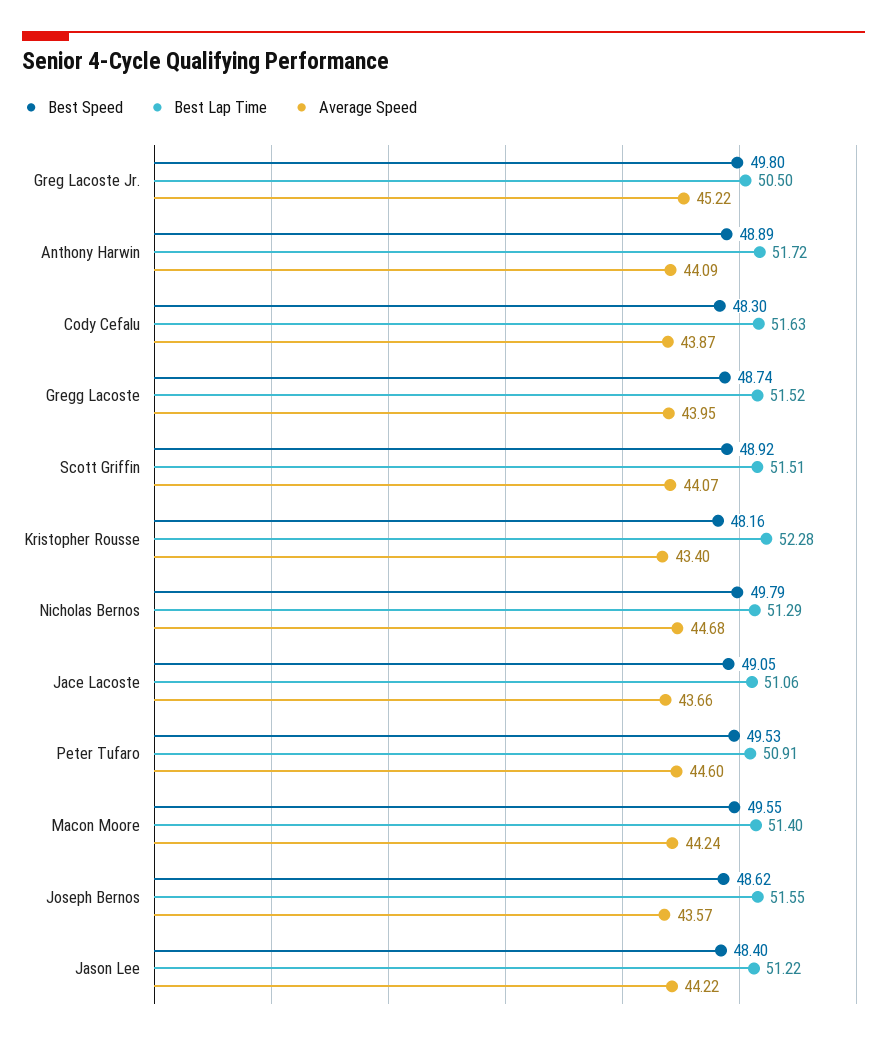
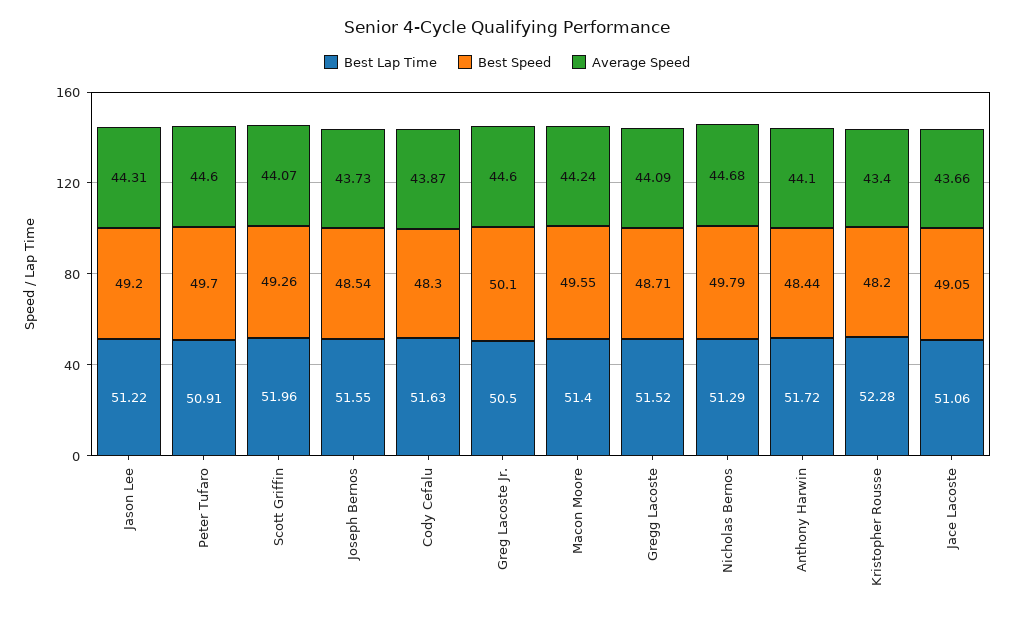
  {
    "Best Speed": {
-     "Greg Lacoste Jr.": 49.8,
+     "Greg Lacoste Jr.": 50.1,
-     "Anthony Harwin": 48.89,
+     "Anthony Harwin": 48.44,
      "Cody Cefalu": 48.3,
-     "Gregg Lacoste": 48.74,
+     "Gregg Lacoste": 48.71,
-     "Scott Griffin": 48.92,
+     "Scott Griffin": 49.26,
-     "Kristopher Rousse": 48.16,
+     "Kristopher Rousse": 48.2,
      "Nicholas Bernos": 49.79,
      "Jace Lacoste": 49.05,
-     "Peter Tufaro": 49.53,
+     "Peter Tufaro": 49.7,
      "Macon Moore": 49.55,
-     "Joseph Bernos": 48.62,
+     "Joseph Bernos": 48.54,
-     "Jason Lee": 48.4
+     "Jason Lee": 49.2
    },
    "Best Lap Time": {
      "Greg Lacoste Jr.": 50.5,
      "Anthony Harwin": 51.72,
      "Cody Cefalu": 51.63,
      "Gregg Lacoste": 51.52,
-     "Scott Griffin": 51.51,
+     "Scott Griffin": 51.96,
      "Kristopher Rousse": 52.28,
      "Nicholas Bernos": 51.29,
      "Jace Lacoste": 51.06,
      "Peter Tufaro": 50.91,
      "Macon Moore": 51.4,
      "Joseph Bernos": 51.55,
      "Jason Lee": 51.22
    },
    "Average Speed": {
-     "Greg Lacoste Jr.": 45.22,
+     "Greg Lacoste Jr.": 44.6,
-     "Anthony Harwin": 44.09,
+     "Anthony Harwin": 44.1,
      "Cody Cefalu": 43.87,
-     "Gregg Lacoste": 43.95,
+     "Gregg Lacoste": 44.09,
      "Scott Griffin": 44.07,
      "Kristopher Rousse": 43.4,
      "Nicholas Bernos": 44.68,
      "Jace Lacoste": 43.66,
      "Peter Tufaro": 44.6,
      "Macon Moore": 44.24,
-     "Joseph Bernos": 43.57,
+     "Joseph Bernos": 43.73,
-     "Jason Lee": 44.22
+     "Jason Lee": 44.31
    }
  }

